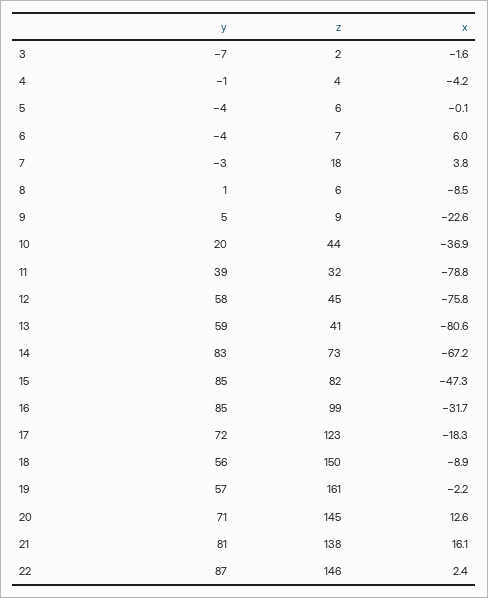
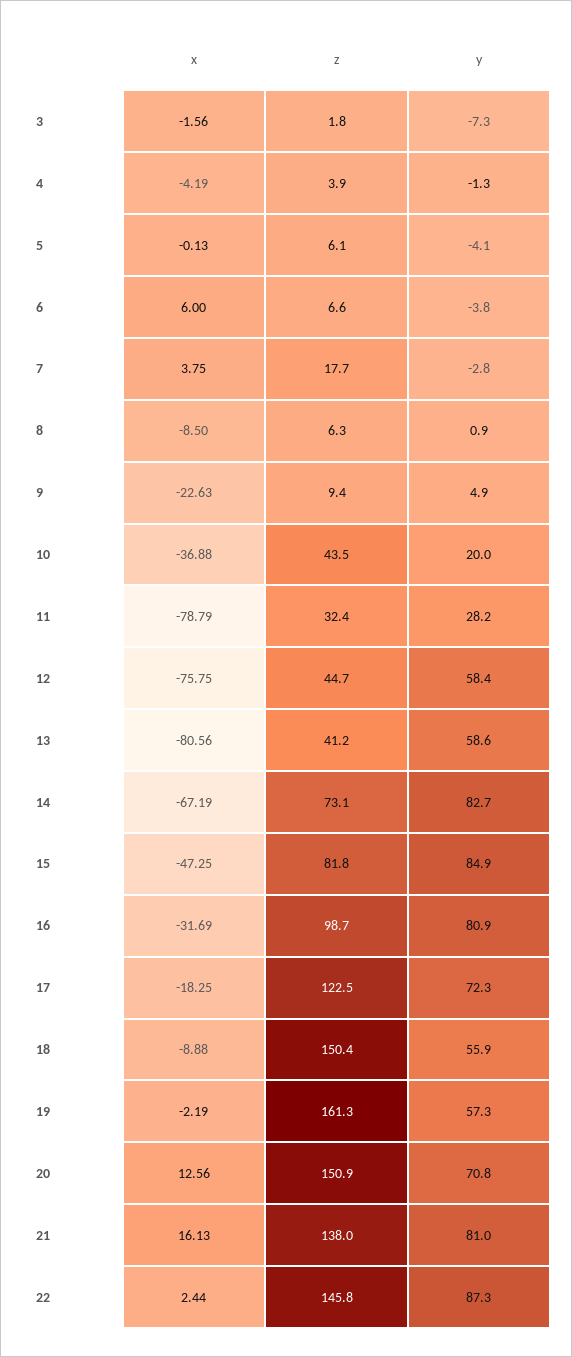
  {
    "y": {
      "3": -7.3,
      "4": -1.3,
      "5": -4.1,
      "6": -3.8,
      "7": -2.8,
      "8": 0.9,
      "9": 4.9,
      "10": 20,
-     "11": 39,
+     "11": 28.2,
      "12": 58.4,
      "13": 58.6,
      "14": 82.7,
      "15": 84.9,
-     "16": 85,
+     "16": 80.9,
      "17": 72.3,
      "18": 55.9,
      "19": 57.3,
      "20": 70.8,
      "21": 81,
      "22": 87.3
    },
    "z": {
      "3": 1.8,
      "4": 3.9,
      "5": 6.1,
      "6": 6.6,
      "7": 17.7,
      "8": 6.3,
      "9": 9.4,
      "10": 43.5,
      "11": 32.4,
      "12": 44.7,
      "13": 41.2,
      "14": 73.1,
      "15": 81.8,
      "16": 98.7,
      "17": 122.5,
      "18": 150.4,
      "19": 161.3,
-     "20": 145,
+     "20": 150.9,
      "21": 138,
      "22": 145.8
    },
    "x": {
      "3": -1.56,
      "4": -4.19,
      "5": -0.13,
      "6": 6,
      "7": 3.75,
      "8": -8.5,
      "9": -22.63,
      "10": -36.88,
      "11": -78.79,
      "12": -75.75,
      "13": -80.56,
      "14": -67.19,
      "15": -47.25,
      "16": -31.69,
      "17": -18.25,
      "18": -8.88,
      "19": -2.19,
      "20": 12.56,
      "21": 16.13,
      "22": 2.44
    }
  }

